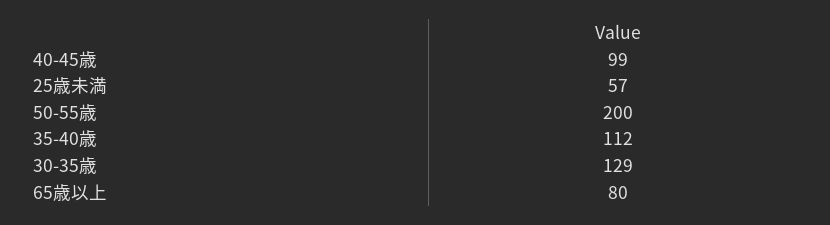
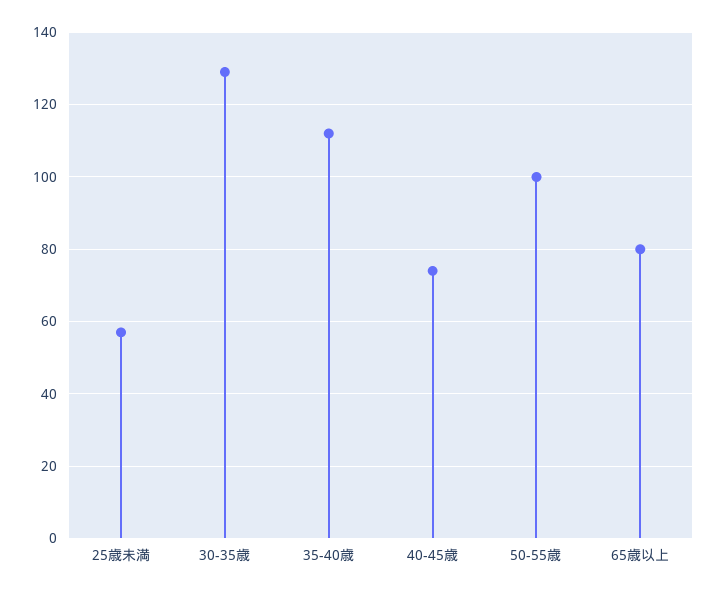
  {
-   "40-45歳": 99,
+   "40-45歳": 75,
    "25歳未満": 57,
-   "50-55歳": 200,
+   "50-55歳": 100,
    "35-40歳": 112,
    "30-35歳": 129,
    "65歳以上": 80
  }

